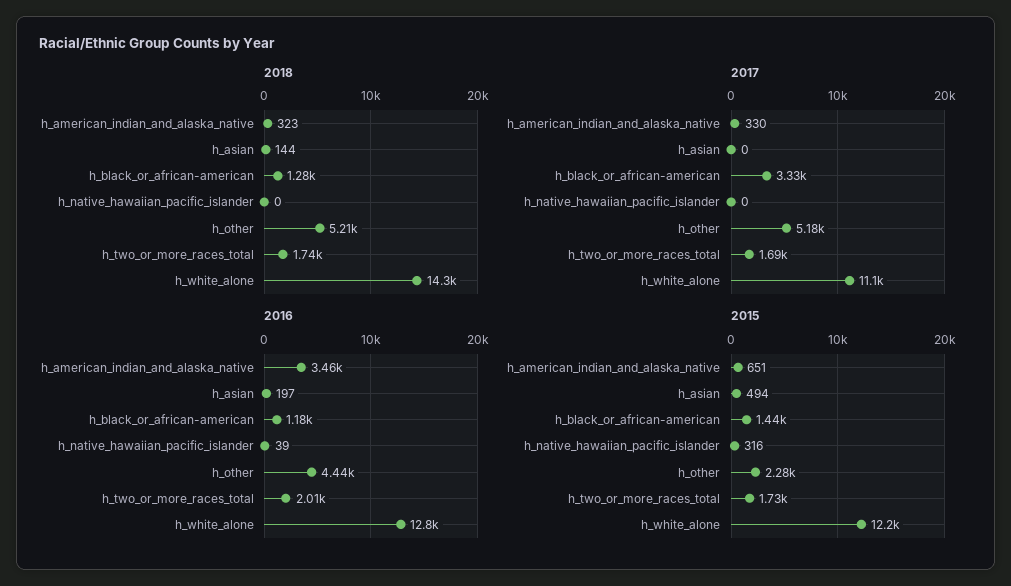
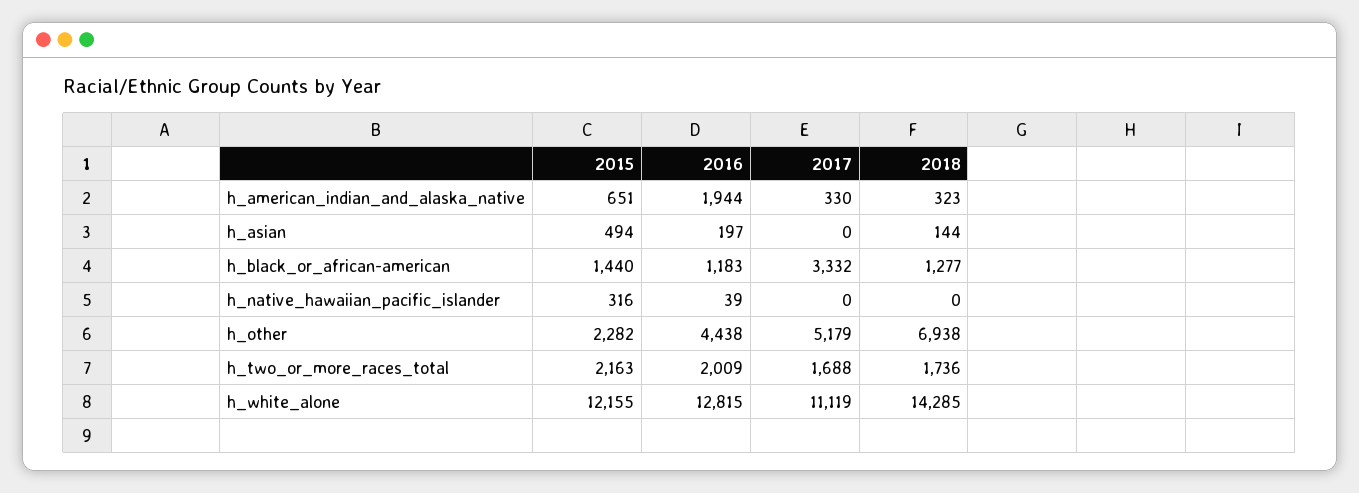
  {
    "2018": {
      "h_american_indian_and_alaska_native": 323,
      "h_asian": 144,
      "h_black_or_african-american": 1277,
      "h_native_hawaiian_pacific_islander": 0,
-     "h_other": 5210,
+     "h_other": 6938,
      "h_two_or_more_races_total": 1736,
      "h_white_alone": 14285
    },
    "2017": {
      "h_american_indian_and_alaska_native": 330,
      "h_asian": 0,
      "h_black_or_african-american": 3332,
      "h_native_hawaiian_pacific_islander": 0,
      "h_other": 5179,
      "h_two_or_more_races_total": 1688,
      "h_white_alone": 11119
    },
    "2016": {
-     "h_american_indian_and_alaska_native": 3460,
+     "h_american_indian_and_alaska_native": 1944,
      "h_asian": 197,
      "h_black_or_african-american": 1183,
      "h_native_hawaiian_pacific_islander": 39,
      "h_other": 4438,
      "h_two_or_more_races_total": 2009,
      "h_white_alone": 12815
    },
    "2015": {
      "h_american_indian_and_alaska_native": 651,
      "h_asian": 494,
      "h_black_or_african-american": 1440,
      "h_native_hawaiian_pacific_islander": 316,
      "h_other": 2282,
-     "h_two_or_more_races_total": 1730,
+     "h_two_or_more_races_total": 2163,
      "h_white_alone": 12155
    }
  }

